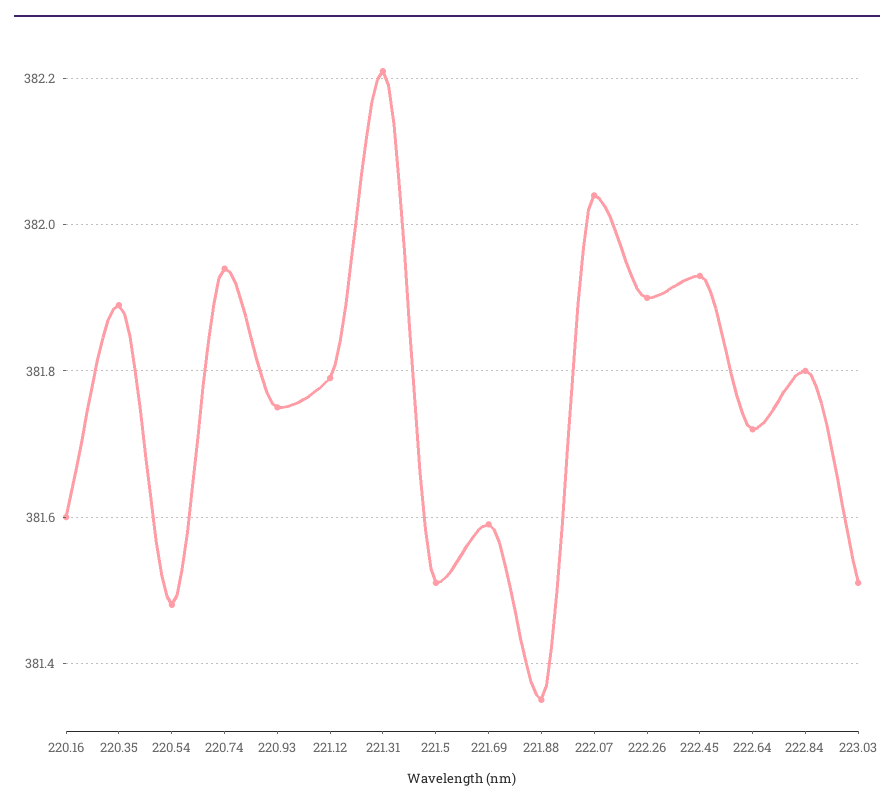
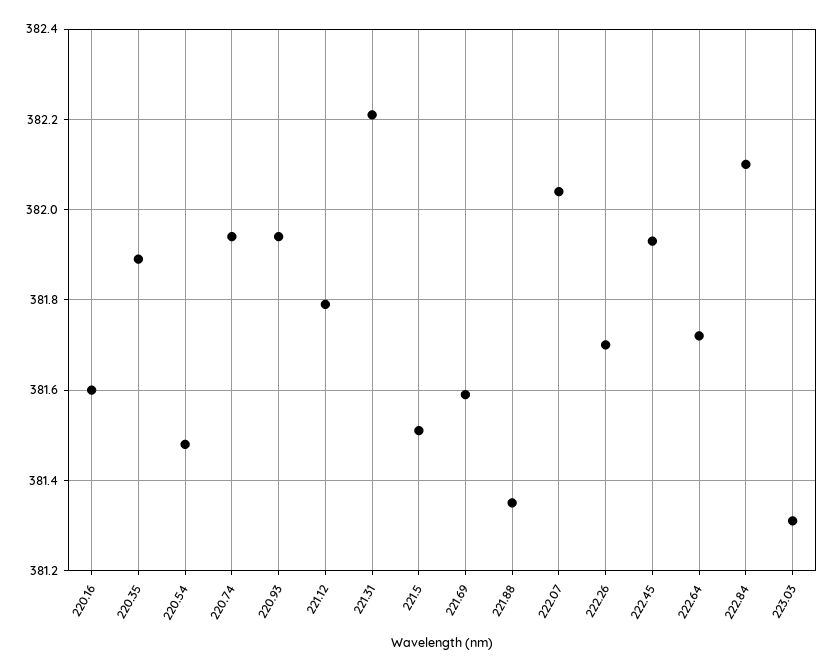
  {
    "220.16": 381.6,
    "220.35": 381.9,
    "220.54": 381.5,
    "220.74": 381.95,
-   "220.93": 381.75,
+   "220.93": 381.95,
    "221.12": 381.8,
    "221.31": 382.2,
    "221.5": 381.5,
    "221.69": 381.6,
    "221.88": 381.35,
    "222.07": 382.05,
-   "222.26": 381.9,
+   "222.26": 381.7,
    "222.45": 381.95,
    "222.64": 381.7,
-   "222.84": 381.8,
+   "222.84": 382.1,
-   "223.03": 381.5
+   "223.03": 381.3
  }

